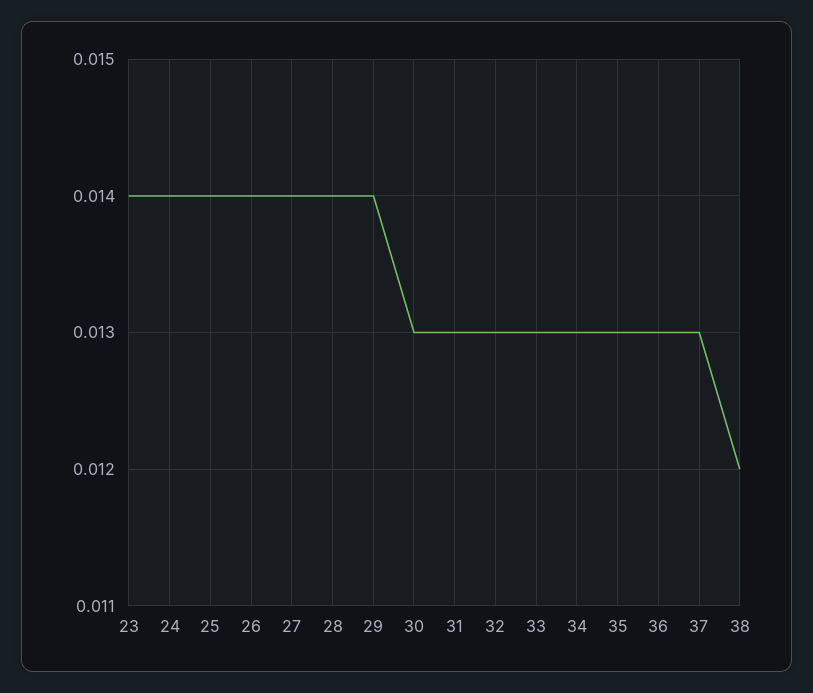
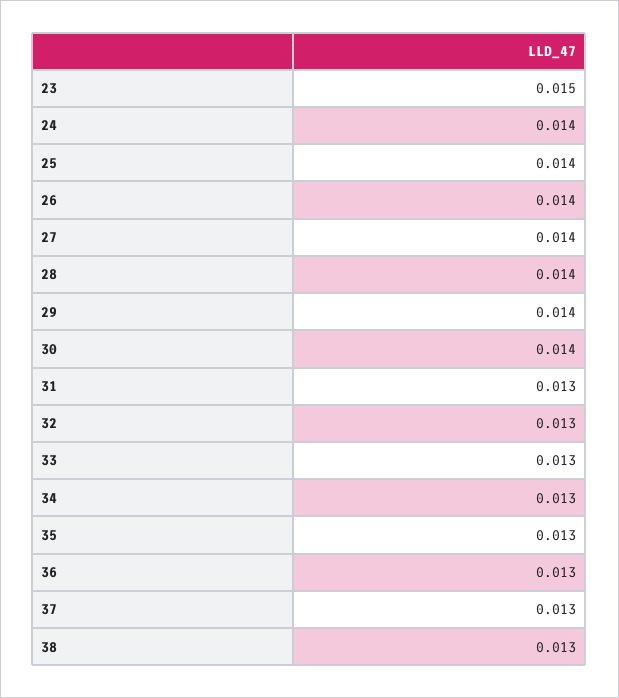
  {
-   "23": 0.014,
+   "23": 0.015,
    "24": 0.014,
    "25": 0.014,
    "26": 0.014,
    "27": 0.014,
    "28": 0.014,
    "29": 0.014,
-   "30": 0.013,
+   "30": 0.014,
    "31": 0.013,
    "32": 0.013,
    "33": 0.013,
    "34": 0.013,
    "35": 0.013,
    "36": 0.013,
    "37": 0.013,
-   "38": 0.012
+   "38": 0.013
  }

